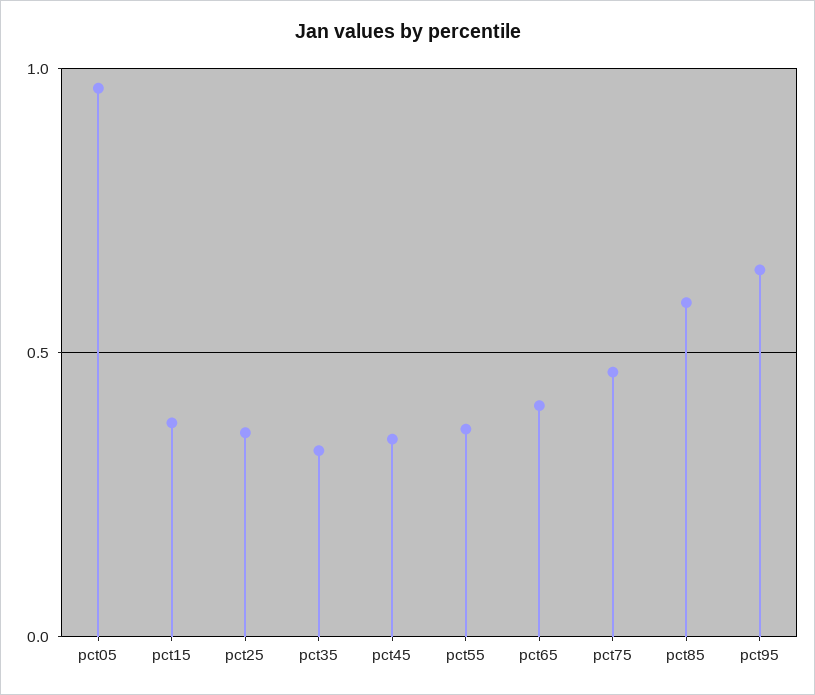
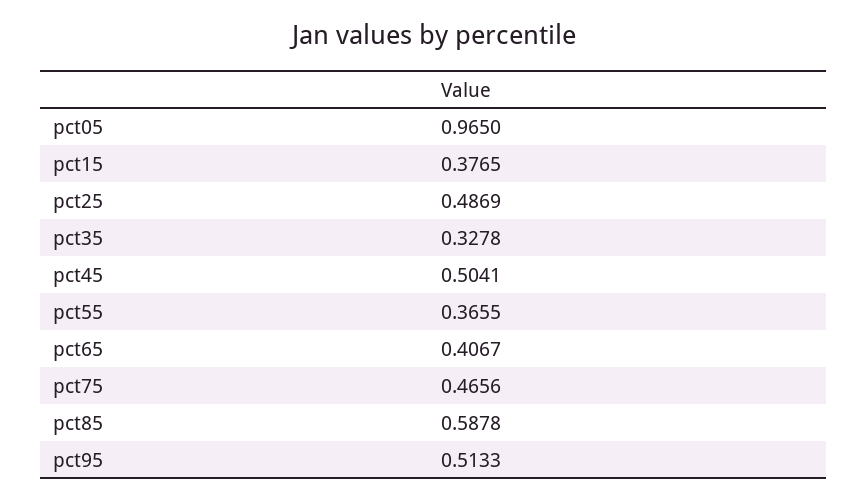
  {
    "pct05": 0.965,
    "pct15": 0.3765,
-   "pct25": 0.35,
+   "pct25": 0.4869,
    "pct35": 0.3278,
-   "pct45": 0.35,
+   "pct45": 0.5041,
    "pct55": 0.3655,
    "pct65": 0.4067,
    "pct75": 0.4656,
    "pct85": 0.5878,
-   "pct95": 0.65
+   "pct95": 0.5133
  }

